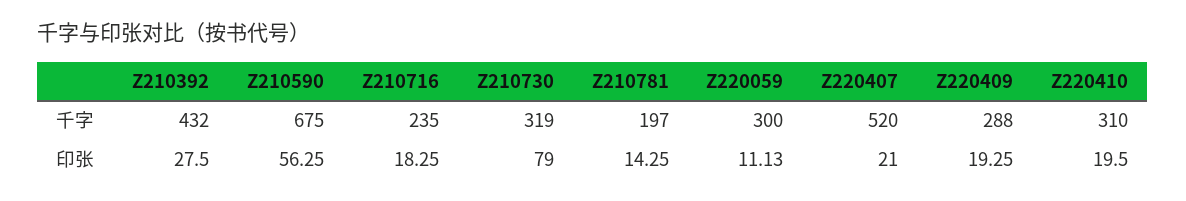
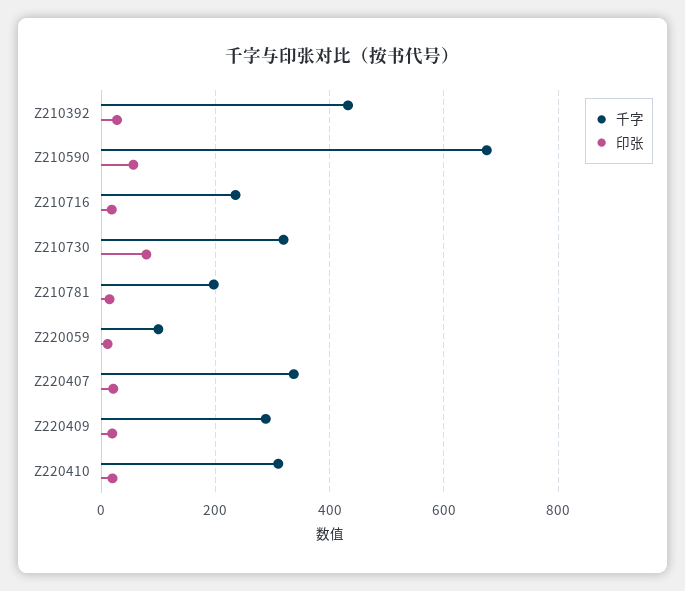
  {
    "千字": {
      "Z210392": 432,
      "Z210590": 675,
      "Z210716": 235,
      "Z210730": 319,
      "Z210781": 197,
-     "Z220059": 300,
+     "Z220059": 100,
-     "Z220407": 520,
+     "Z220407": 340,
      "Z220409": 288,
      "Z220410": 310
    },
    "印张": {
      "Z210392": 27.5,
      "Z210590": 56.25,
      "Z210716": 18.25,
      "Z210730": 79,
      "Z210781": 14.25,
      "Z220059": 11.13,
      "Z220407": 21,
      "Z220409": 19.25,
      "Z220410": 19.5
    }
  }

